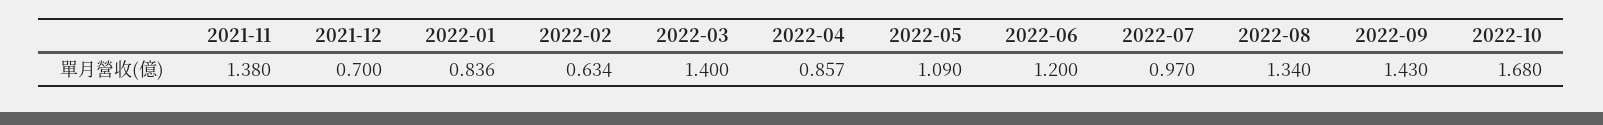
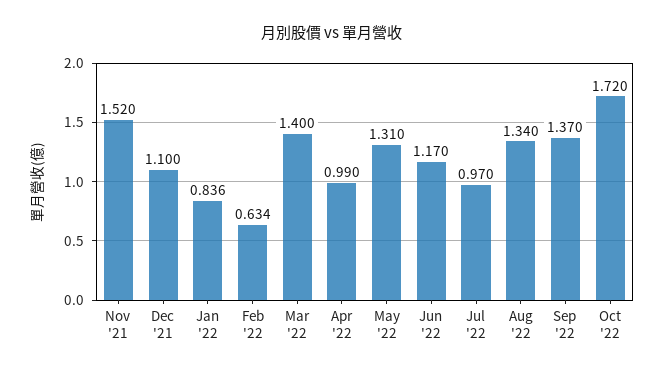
  {
-   "2021-11": 1.38,
+   "2021-11": 1.52,
-   "2021-12": 0.7,
+   "2021-12": 1.1,
    "2022-01": 0.836,
    "2022-02": 0.634,
    "2022-03": 1.4,
-   "2022-04": 0.857,
+   "2022-04": 0.99,
-   "2022-05": 1.09,
+   "2022-05": 1.31,
-   "2022-06": 1.2,
+   "2022-06": 1.17,
    "2022-07": 0.97,
    "2022-08": 1.34,
-   "2022-09": 1.43,
+   "2022-09": 1.37,
-   "2022-10": 1.68
+   "2022-10": 1.72
  }

